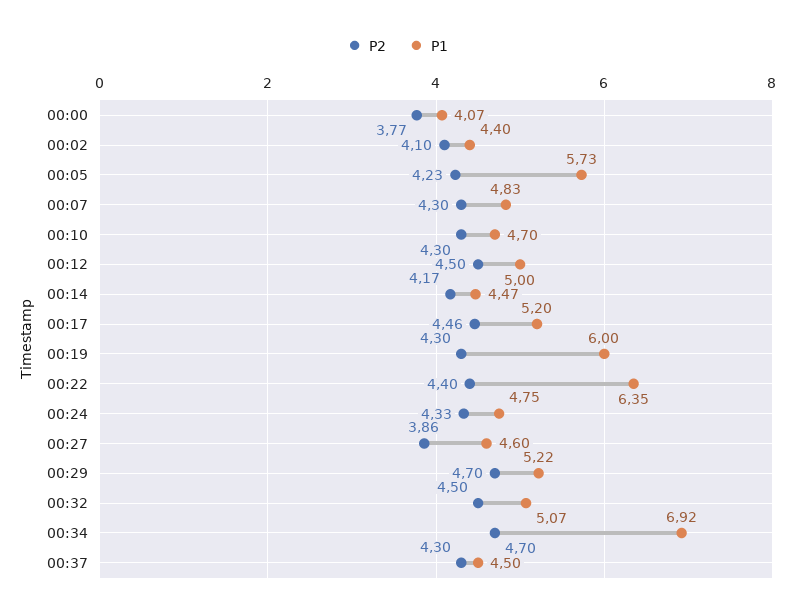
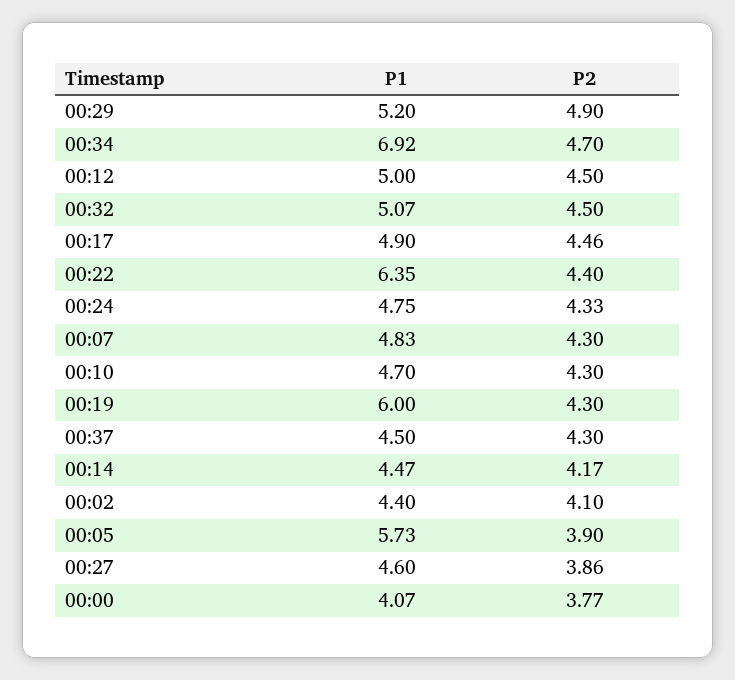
  {
    "P2": {
      "00:00": 3.77,
      "00:02": 4.1,
-     "00:05": 4.23,
+     "00:05": 3.9,
      "00:07": 4.3,
      "00:10": 4.3,
      "00:12": 4.5,
      "00:14": 4.17,
      "00:17": 4.46,
      "00:19": 4.3,
      "00:22": 4.4,
      "00:24": 4.33,
      "00:27": 3.86,
-     "00:29": 4.7,
+     "00:29": 4.9,
      "00:32": 4.5,
      "00:34": 4.7,
      "00:37": 4.3
    },
    "P1": {
      "00:00": 4.07,
      "00:02": 4.4,
      "00:05": 5.73,
      "00:07": 4.83,
      "00:10": 4.7,
      "00:12": 5,
      "00:14": 4.47,
-     "00:17": 5.2,
+     "00:17": 4.9,
      "00:19": 6,
      "00:22": 6.35,
      "00:24": 4.75,
      "00:27": 4.6,
-     "00:29": 5.22,
+     "00:29": 5.2,
      "00:32": 5.07,
      "00:34": 6.92,
      "00:37": 4.5
    }
  }

